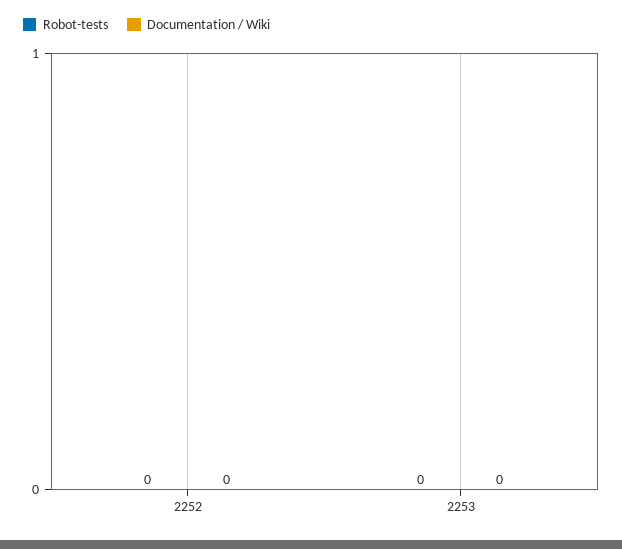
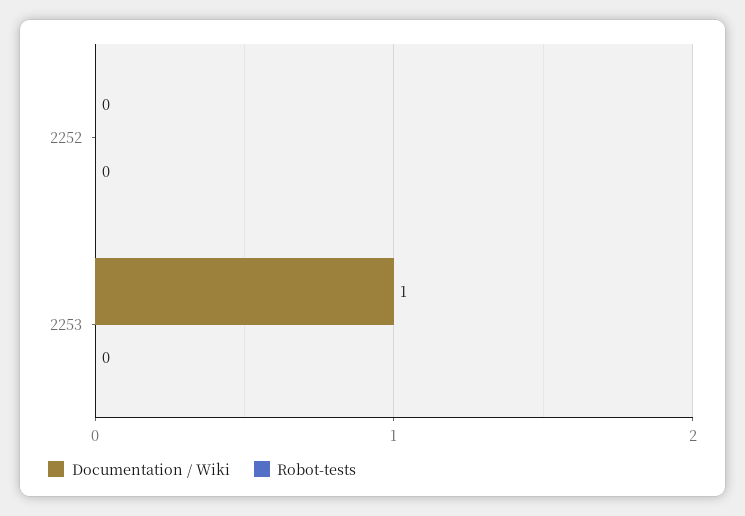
  {
    "Robot-tests": {
      "2252": 0,
      "2253": 0
    },
    "Documentation / Wiki": {
      "2252": 0,
-     "2253": 0
+     "2253": 1
    }
  }

